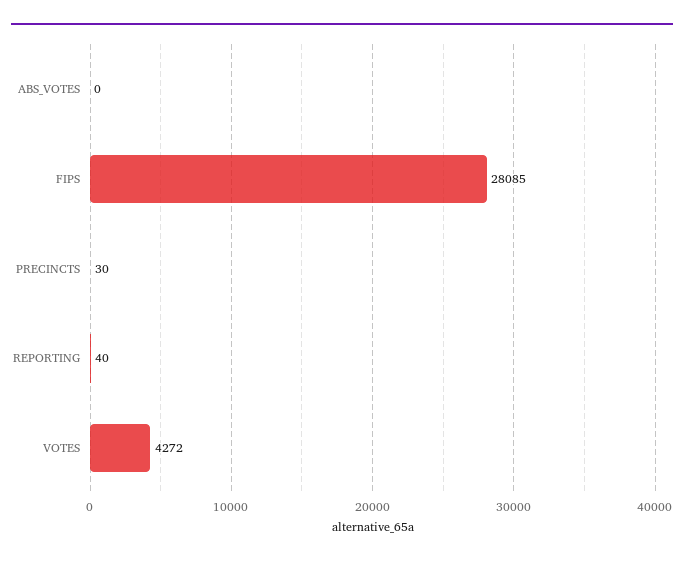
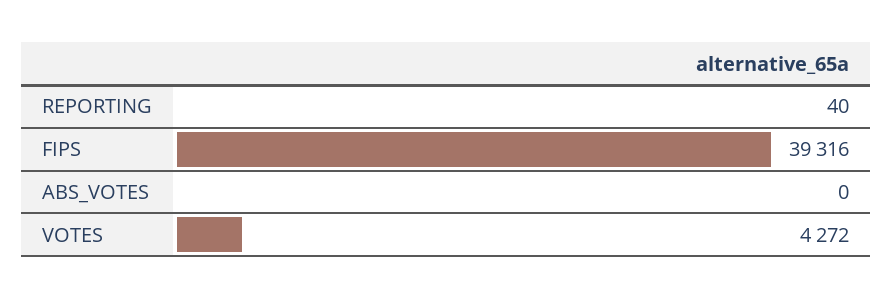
  {
    "ABS_VOTES": 0,
-   "FIPS": 28085,
+   "FIPS": 39316,
-   "PRECINCTS": 30,
    "REPORTING": 40,
    "VOTES": 4272
  }

